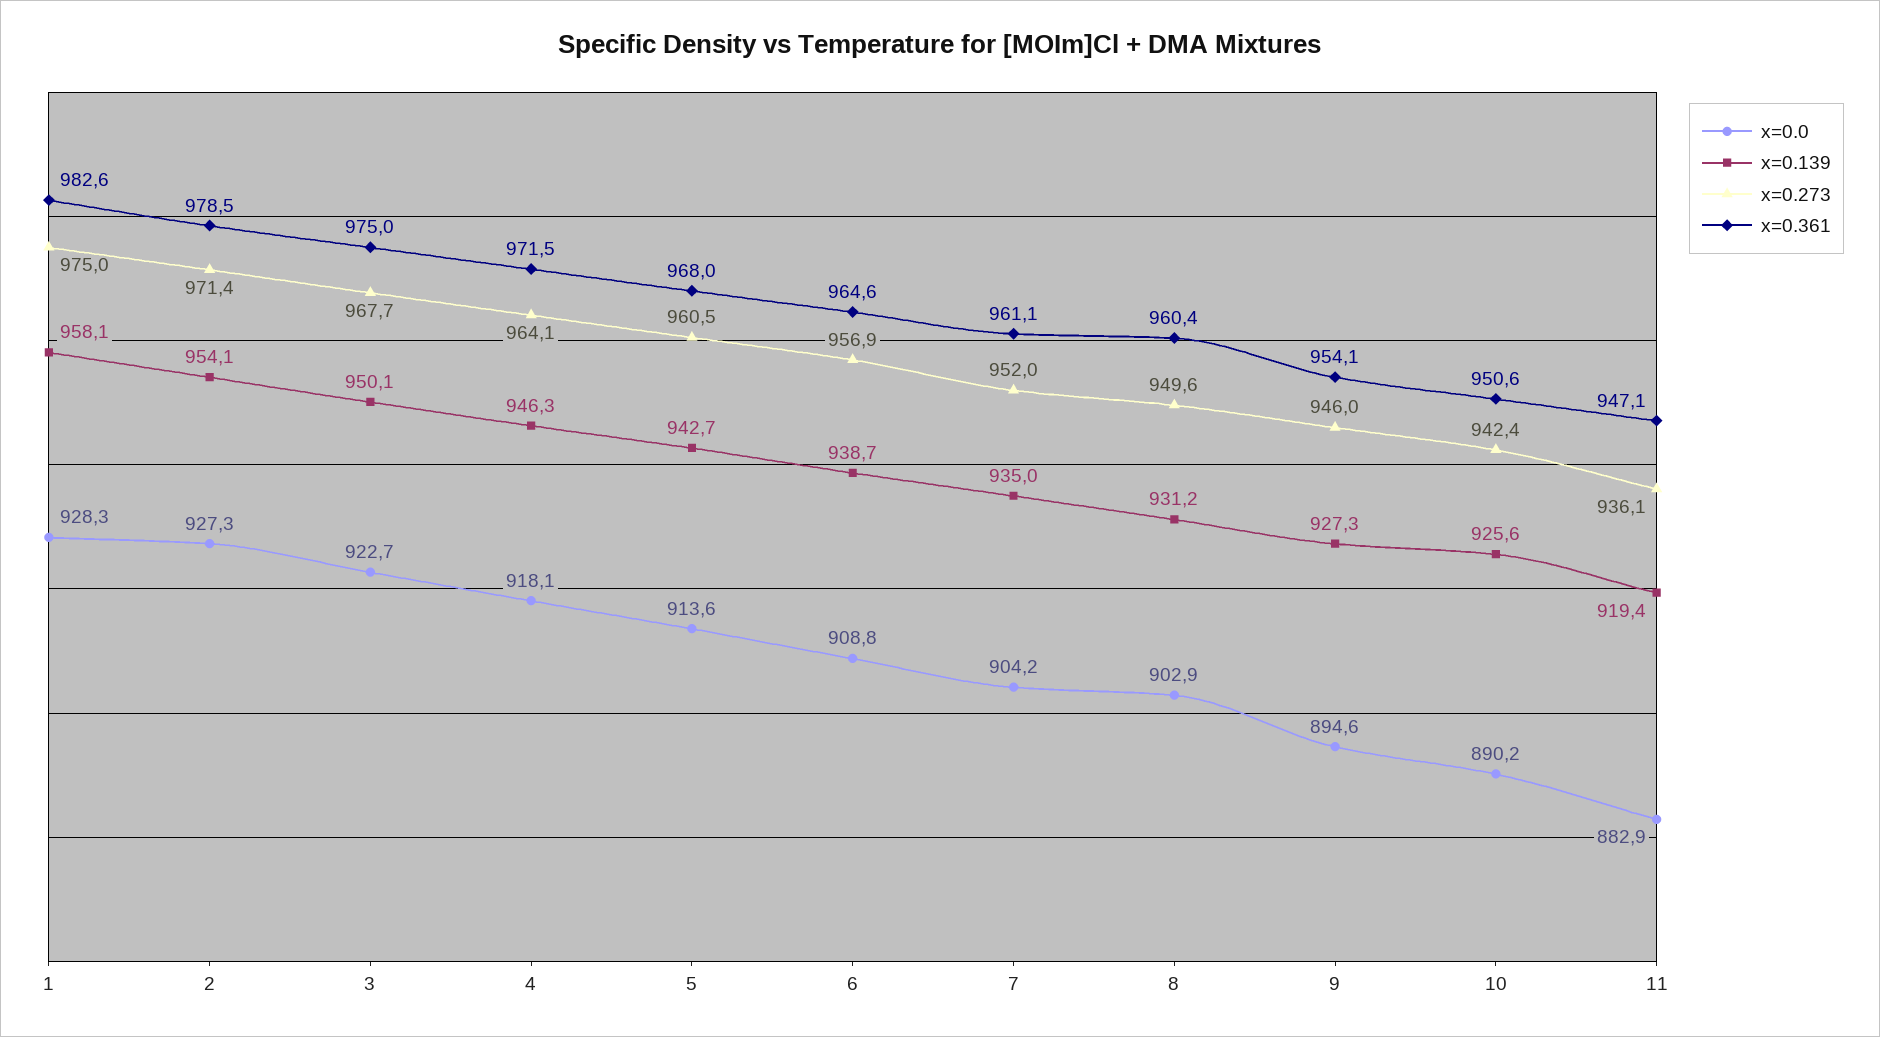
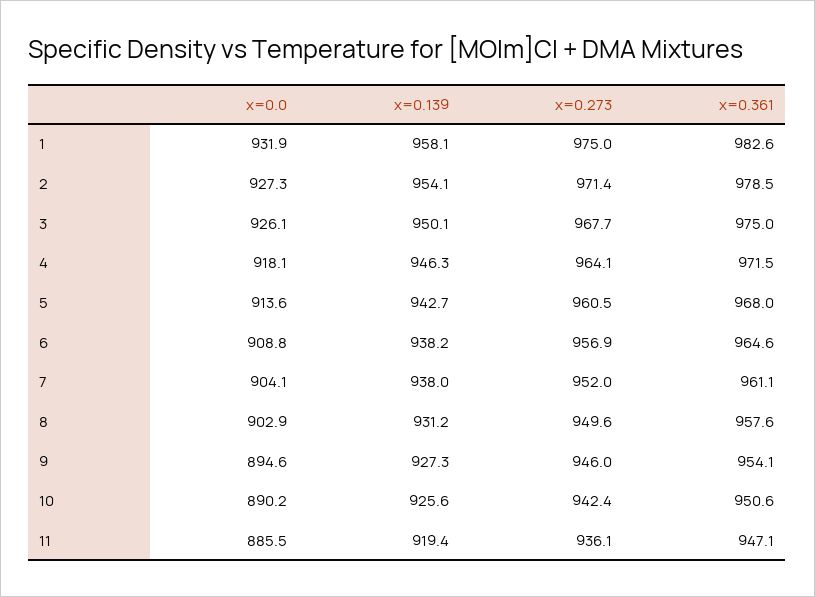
  {
    "x=0.0": {
-     "1": 928.3,
+     "1": 931.9,
      "2": 927.3,
-     "3": 922.7,
+     "3": 926.1,
      "4": 918.1,
      "5": 913.6,
      "6": 908.8,
-     "7": 904.2,
+     "7": 904.1,
      "8": 902.9,
      "9": 894.6,
      "10": 890.2,
-     "11": 882.9
+     "11": 885.5
    },
    "x=0.139": {
      "1": 958.1,
      "2": 954.1,
      "3": 950.1,
      "4": 946.3,
      "5": 942.7,
-     "6": 938.7,
+     "6": 938.2,
-     "7": 935,
+     "7": 938,
      "8": 931.2,
      "9": 927.3,
      "10": 925.6,
      "11": 919.4
    },
    "x=0.273": {
      "1": 975,
      "2": 971.4,
      "3": 967.7,
      "4": 964.1,
      "5": 960.5,
      "6": 956.9,
      "7": 952,
      "8": 949.6,
      "9": 946,
      "10": 942.4,
      "11": 936.1
    },
    "x=0.361": {
      "1": 982.6,
      "2": 978.5,
      "3": 975,
      "4": 971.5,
      "5": 968,
      "6": 964.6,
      "7": 961.1,
-     "8": 960.4,
+     "8": 957.6,
      "9": 954.1,
      "10": 950.6,
      "11": 947.1
    }
  }

